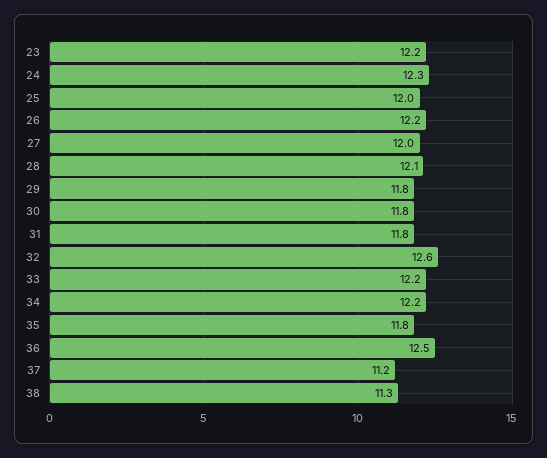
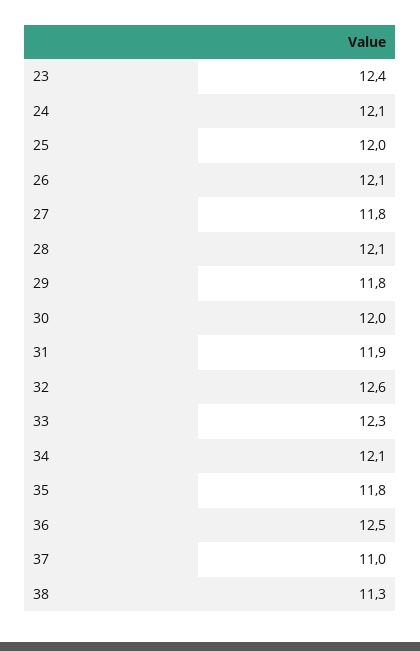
  {
-   "23": 12.2,
+   "23": 12.4,
-   "24": 12.3,
+   "24": 12.1,
    "25": 12,
-   "26": 12.2,
+   "26": 12.1,
-   "27": 12,
+   "27": 11.8,
    "28": 12.1,
    "29": 11.8,
-   "30": 11.8,
+   "30": 12,
-   "31": 11.8,
+   "31": 11.9,
    "32": 12.6,
-   "33": 12.2,
+   "33": 12.3,
-   "34": 12.2,
+   "34": 12.1,
    "35": 11.8,
    "36": 12.5,
-   "37": 11.2,
+   "37": 11,
    "38": 11.3
  }

